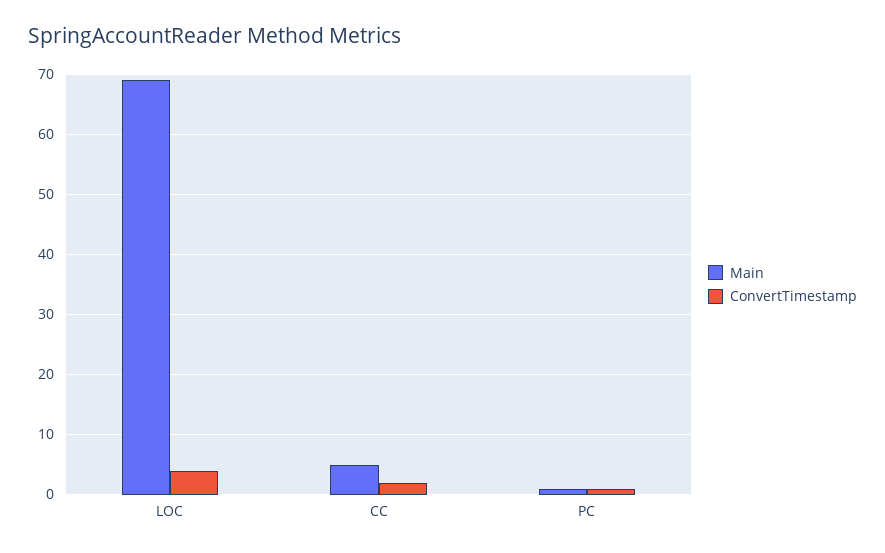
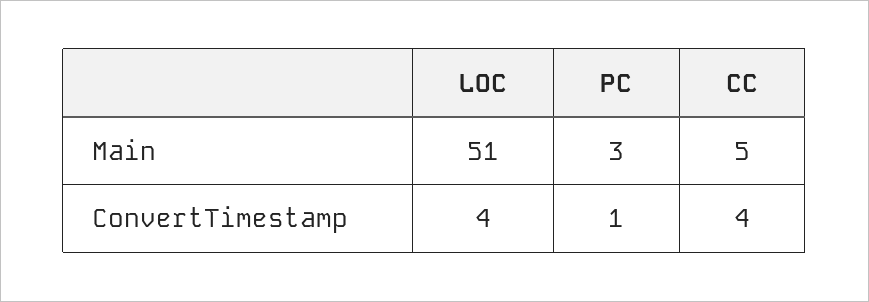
  {
    "Main": {
-     "LOC": 69,
+     "LOC": 51,
      "CC": 5,
-     "PC": 1
+     "PC": 3
    },
    "ConvertTimestamp": {
      "LOC": 4,
-     "CC": 2,
+     "CC": 4,
      "PC": 1
    }
  }

